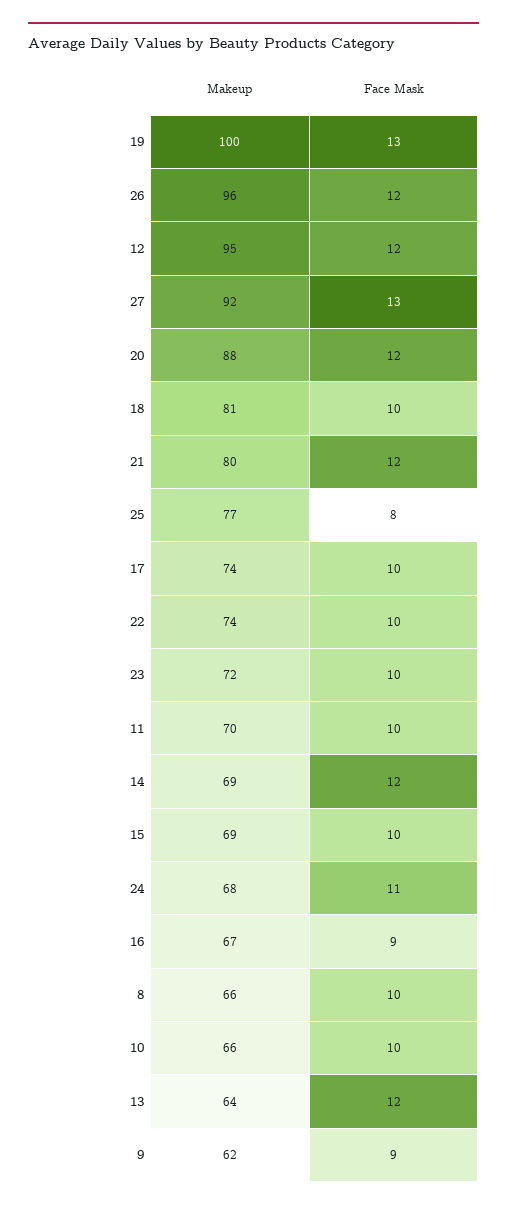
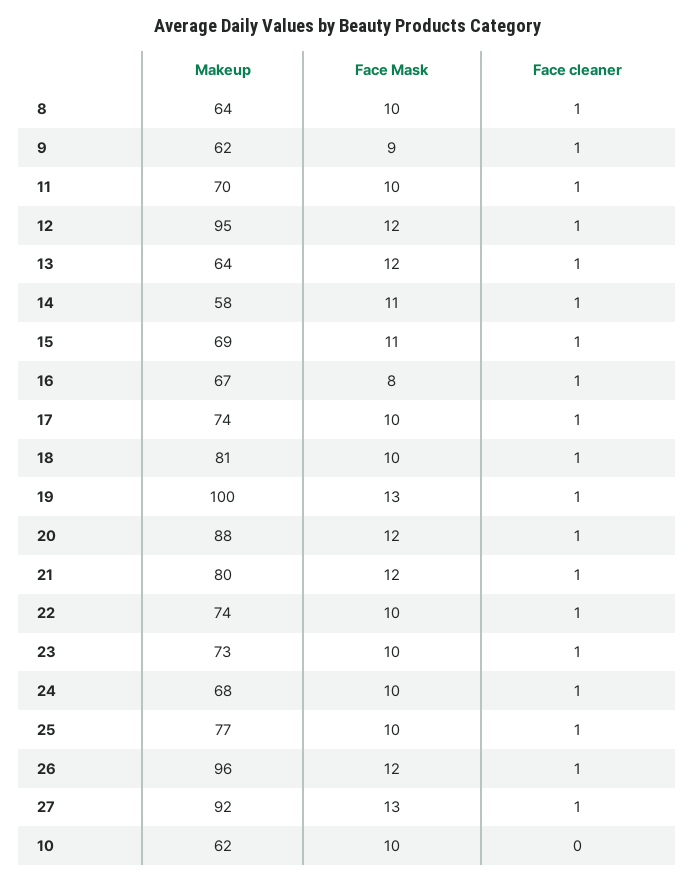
  {
    "Makeup": {
      "19": 100,
      "26": 96,
      "12": 95,
      "27": 92,
      "20": 88,
      "18": 81,
      "21": 80,
      "25": 77,
      "17": 74,
      "22": 74,
-     "23": 72,
+     "23": 73,
      "11": 70,
-     "14": 69,
+     "14": 58,
      "15": 69,
      "24": 68,
      "16": 67,
-     "8": 66,
+     "8": 64,
-     "10": 66,
+     "10": 62,
      "13": 64,
      "9": 62
    },
    "Face Mask": {
      "19": 13,
      "26": 12,
      "12": 12,
      "27": 13,
      "20": 12,
      "18": 10,
      "21": 12,
-     "25": 8,
+     "25": 10,
      "17": 10,
      "22": 10,
      "23": 10,
      "11": 10,
-     "14": 12,
+     "14": 11,
-     "15": 10,
+     "15": 11,
-     "24": 11,
+     "24": 10,
-     "16": 9,
+     "16": 8,
      "8": 10,
      "10": 10,
      "13": 12,
      "9": 9
-   }
+   },
+   "Face cleaner": {
+     "8": 1,
+     "9": 1,
+     "11": 1,
+     "12": 1,
+     "13": 1,
+     "14": 1,
+     "15": 1,
+     "16": 1,
+     "17": 1,
+     "18": 1,
+     "19": 1,
+     "20": 1,
+     "21": 1,
+     "22": 1,
+     "23": 1,
+     "24": 1,
+     "25": 1,
+     "26": 1,
+     "27": 1,
+     "10": 0
+   }
  }

